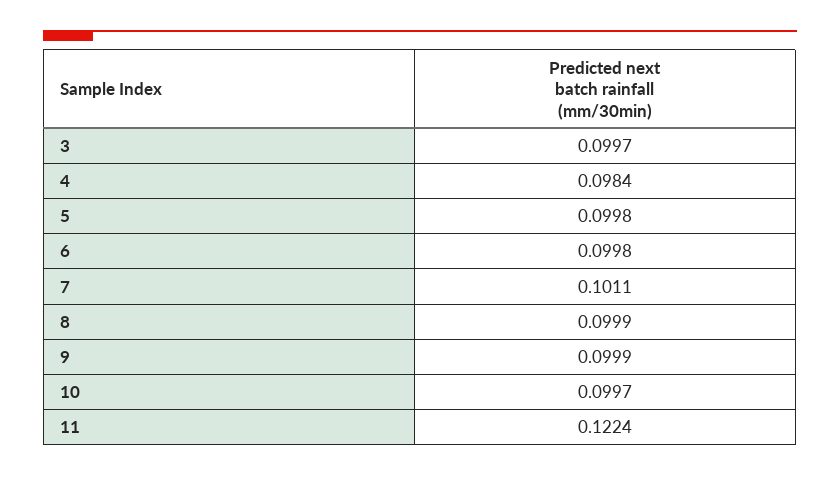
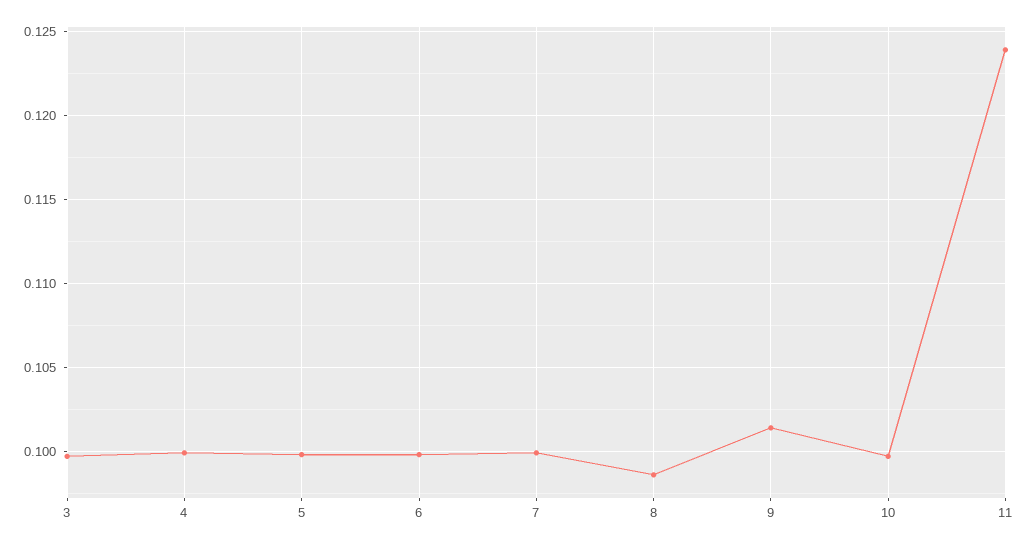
  {
    "3": 0.0997,
-   "4": 0.0984,
+   "4": 0.1,
    "5": 0.0998,
    "6": 0.0998,
-   "7": 0.1011,
+   "7": 0.1,
-   "8": 0.0999,
+   "8": 0.0985,
-   "9": 0.0999,
+   "9": 0.1015,
    "10": 0.0997,
-   "11": 0.1224
+   "11": 0.124
  }

